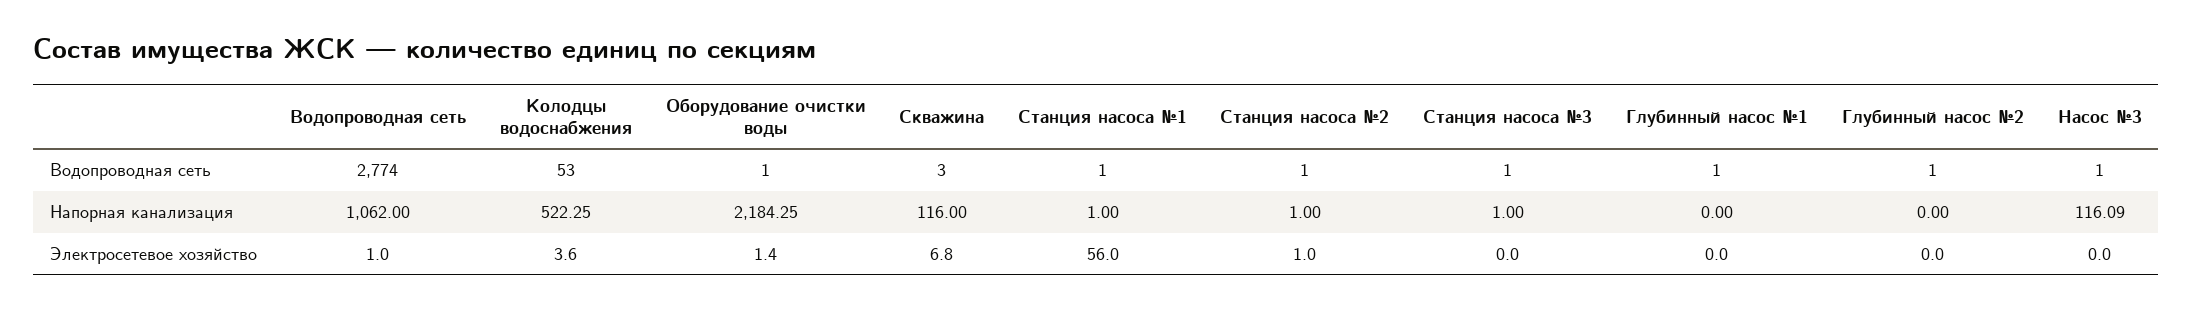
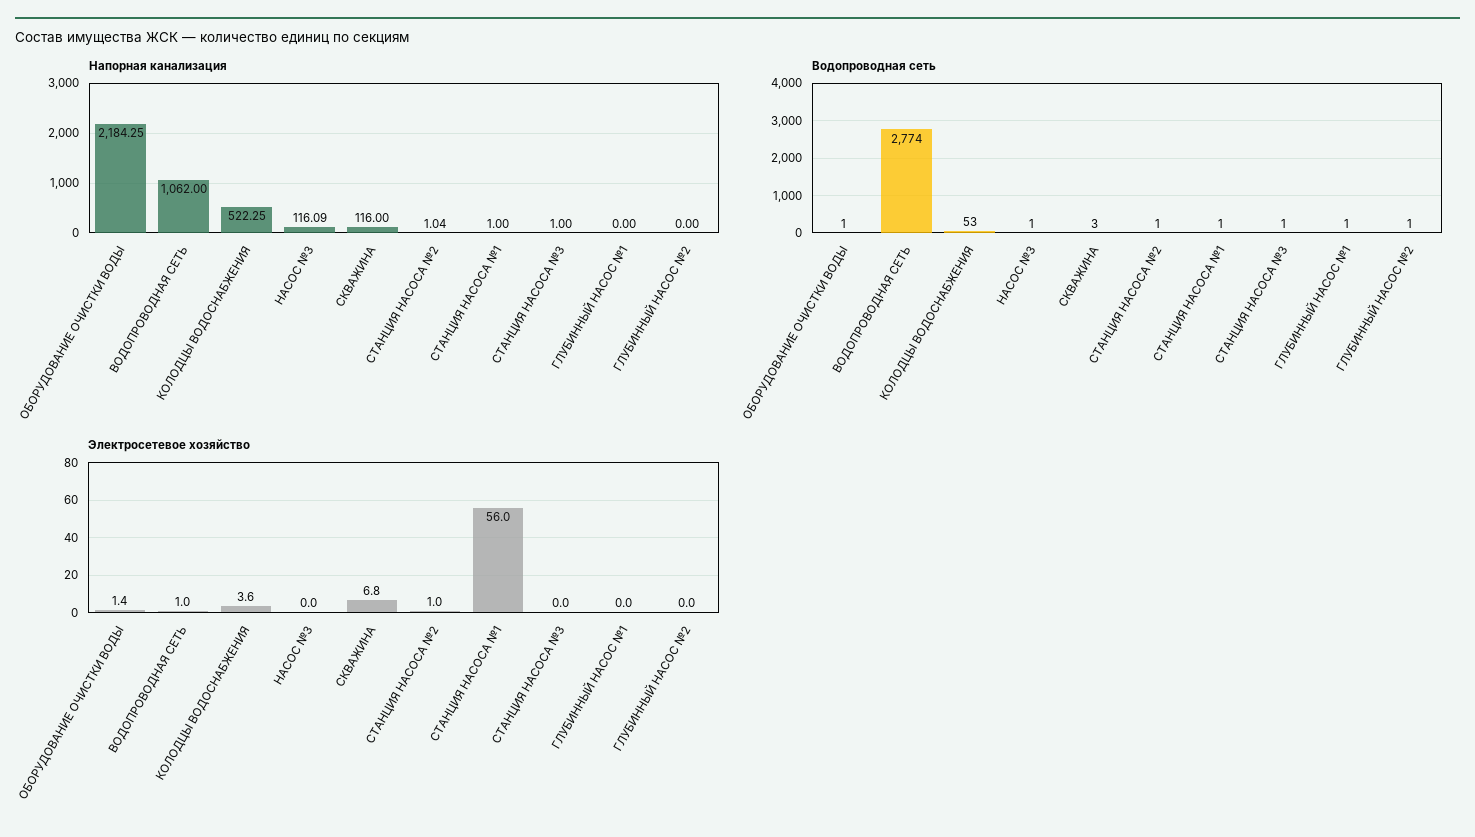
  {
    "Водопроводная сеть": {
      "Водопроводная сеть": 2774,
      "Колодцы водоснабжения": 53,
      "Оборудование очистки воды": 1,
      "Скважина": 3,
      "Станция насоса №1": 1,
      "Станция насоса №2": 1,
      "Станция насоса №3": 1,
      "Глубинный насос №1": 1,
      "Глубинный насос №2": 1,
      "Насос №3": 1
    },
    "Напорная канализация": {
      "Водопроводная сеть": 1062,
      "Колодцы водоснабжения": 522.25,
      "Оборудование очистки воды": 2184.25,
      "Скважина": 116,
      "Станция насоса №1": 1,
-     "Станция насоса №2": 1,
+     "Станция насоса №2": 1.04,
      "Станция насоса №3": 1,
      "Глубинный насос №1": 0,
      "Глубинный насос №2": 0,
      "Насос №3": 116.09
    },
    "Электросетевое хозяйство": {
      "Водопроводная сеть": 1,
      "Колодцы водоснабжения": 3.6,
      "Оборудование очистки воды": 1.4,
      "Скважина": 6.8,
      "Станция насоса №1": 56,
      "Станция насоса №2": 1,
      "Станция насоса №3": 0,
      "Глубинный насос №1": 0,
      "Глубинный насос №2": 0,
      "Насос №3": 0
    }
  }

